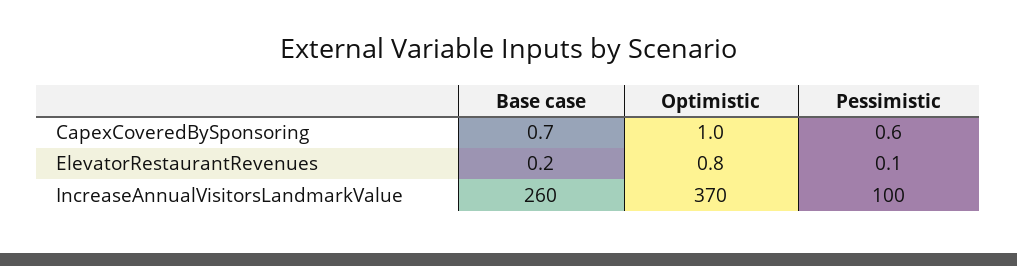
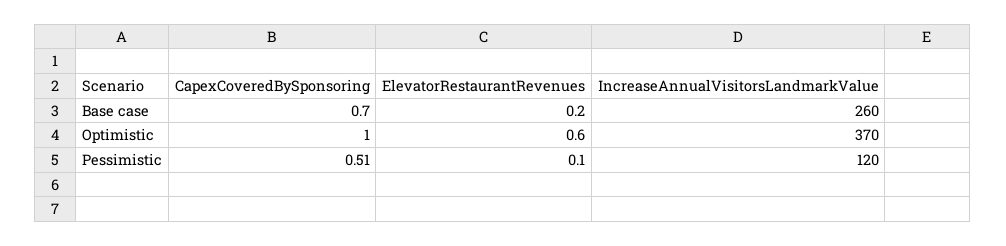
  {
    "Base case": {
      "CapexCoveredBySponsoring": 0.7,
      "ElevatorRestaurantRevenues": 0.2,
      "IncreaseAnnualVisitorsLandmarkValue": 260
    },
    "Optimistic": {
      "CapexCoveredBySponsoring": 1,
-     "ElevatorRestaurantRevenues": 0.8,
+     "ElevatorRestaurantRevenues": 0.6,
      "IncreaseAnnualVisitorsLandmarkValue": 370
    },
    "Pessimistic": {
-     "CapexCoveredBySponsoring": 0.6,
+     "CapexCoveredBySponsoring": 0.51,
      "ElevatorRestaurantRevenues": 0.1,
-     "IncreaseAnnualVisitorsLandmarkValue": 100
+     "IncreaseAnnualVisitorsLandmarkValue": 120
    }
  }

